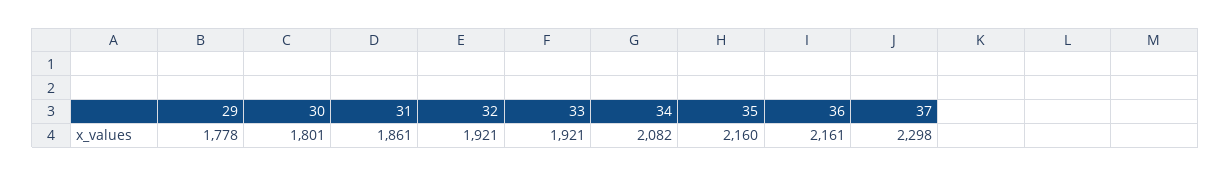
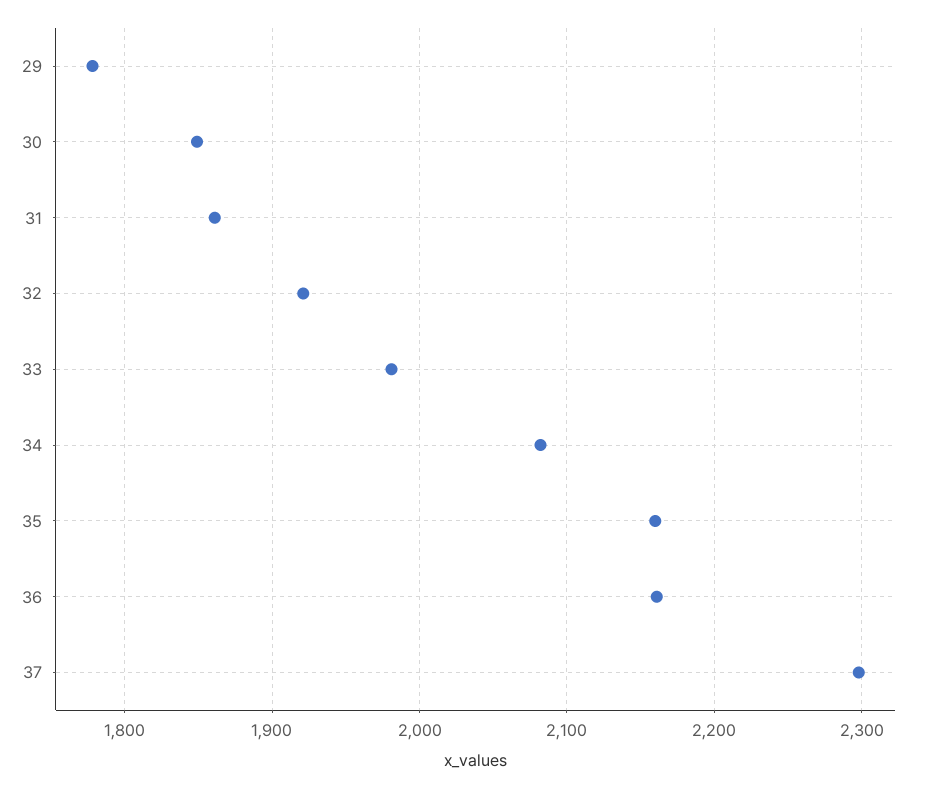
  {
    "29": 1778,
-   "30": 1801,
+   "30": 1850,
    "31": 1861,
    "32": 1921,
-   "33": 1921,
+   "33": 1980,
    "34": 2082,
    "35": 2160,
    "36": 2161,
    "37": 2298
  }

